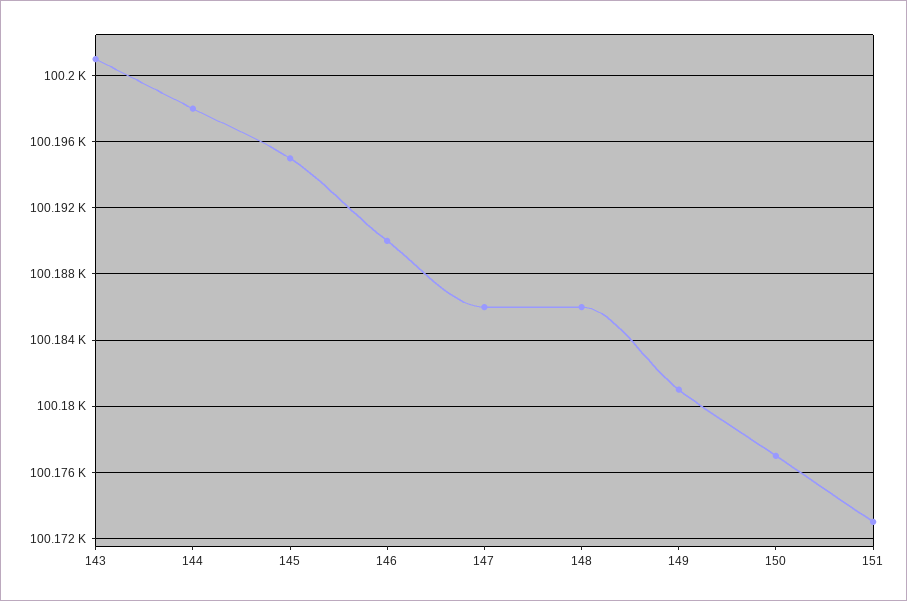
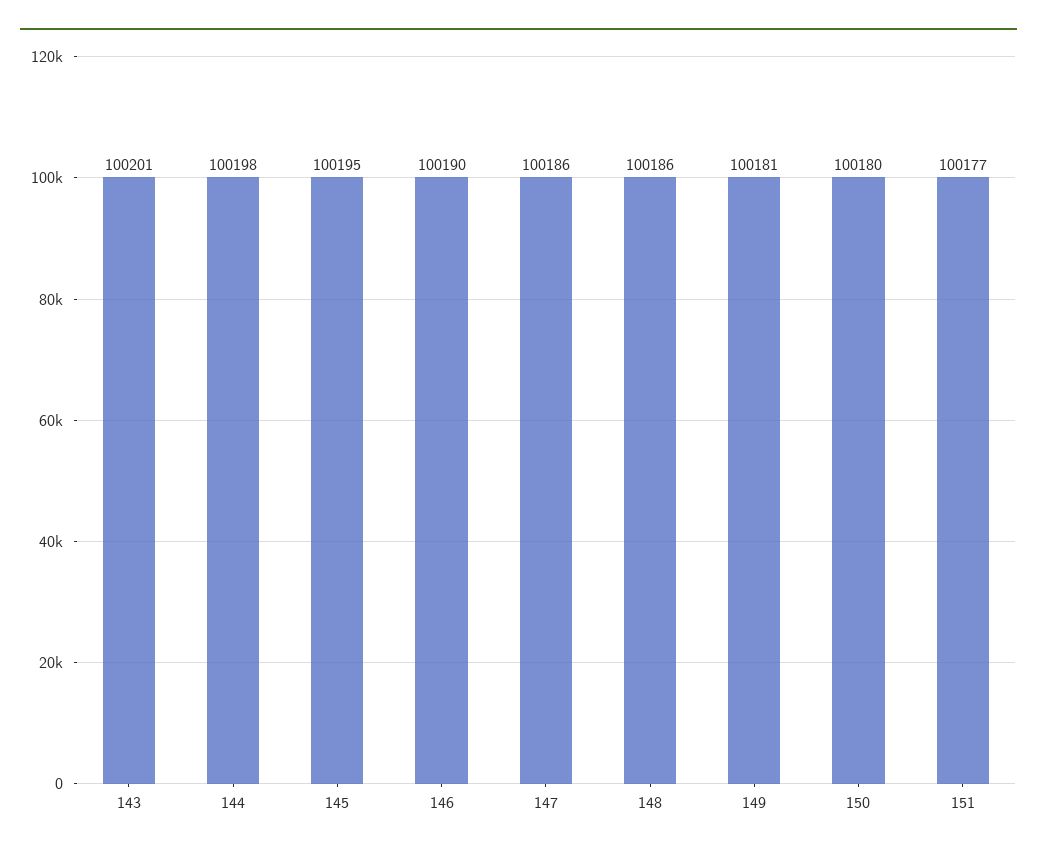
  {
    "143": 100201,
    "144": 100198,
    "145": 100195,
    "146": 100190,
    "147": 100186,
    "148": 100186,
    "149": 100181,
-   "150": 100177,
+   "150": 100180,
-   "151": 100173
+   "151": 100177
  }

